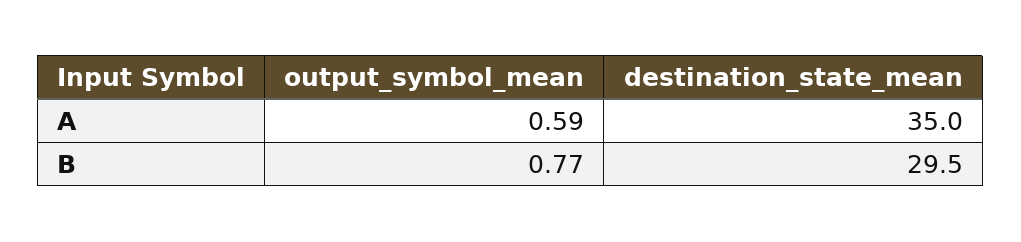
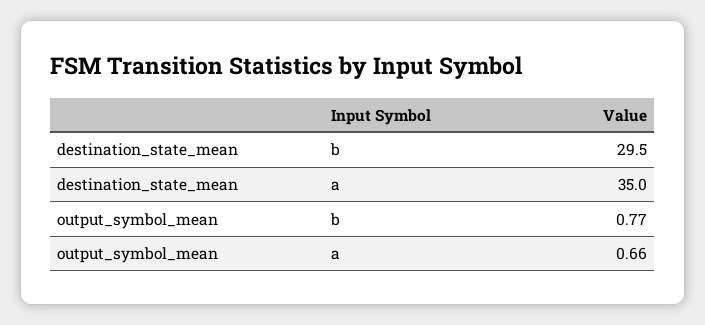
  {
    "output_symbol_mean": {
-     "A": 0.59,
+     "A": 0.66,
      "B": 0.77
    },
    "destination_state_mean": {
      "A": 35,
      "B": 29.5
    }
  }

